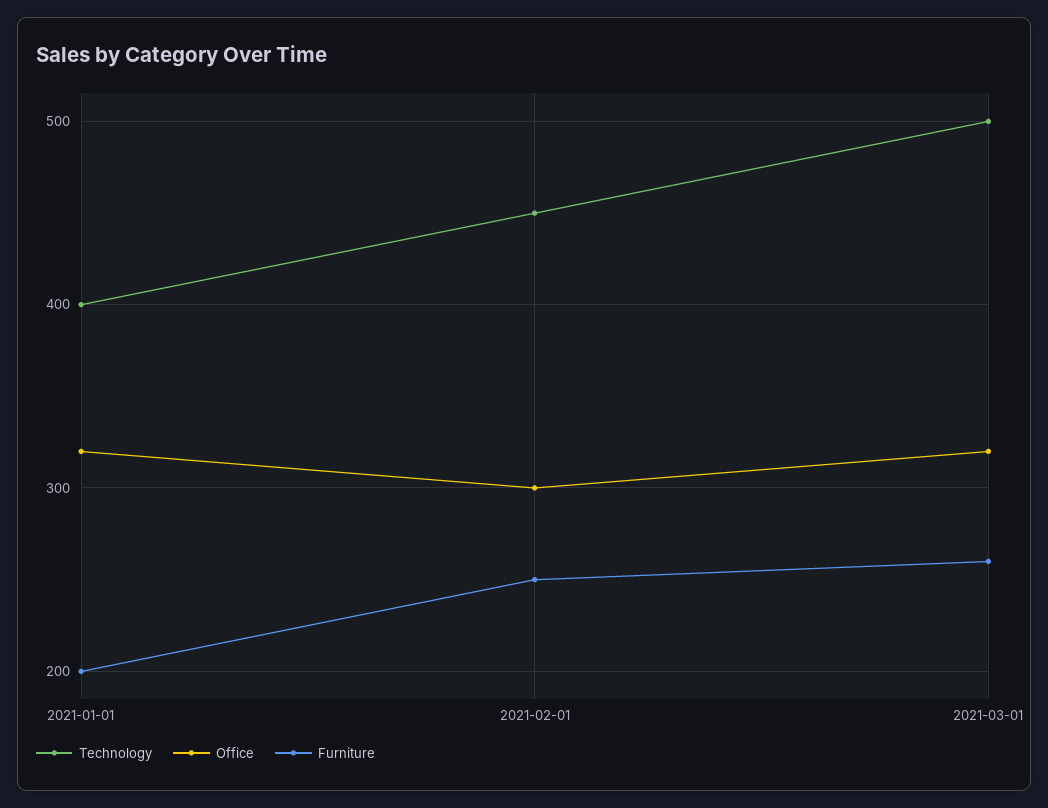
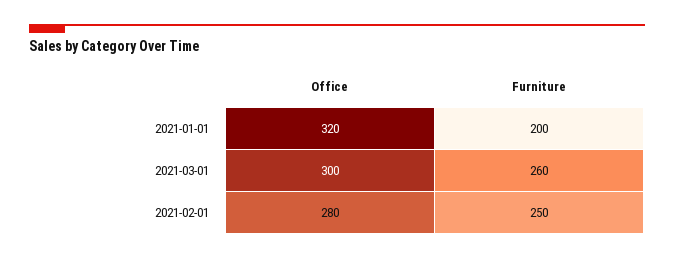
  {
-   "Technology": {
-     "2021-01-01": 400,
-     "2021-02-01": 450,
-     "2021-03-01": 500
-   },
    "Office": {
      "2021-01-01": 320,
-     "2021-02-01": 300,
+     "2021-02-01": 280,
-     "2021-03-01": 320
+     "2021-03-01": 300
    },
    "Furniture": {
      "2021-01-01": 200,
      "2021-02-01": 250,
      "2021-03-01": 260
    }
  }

